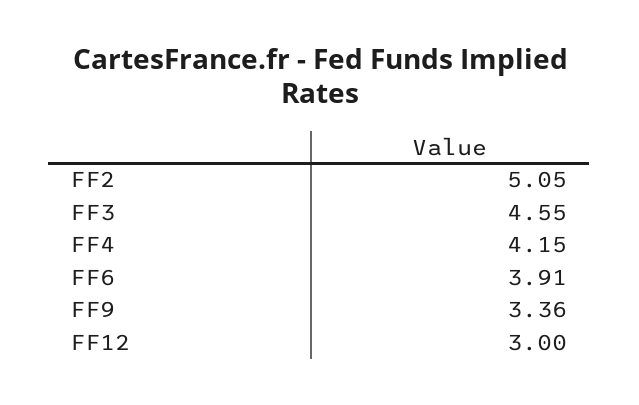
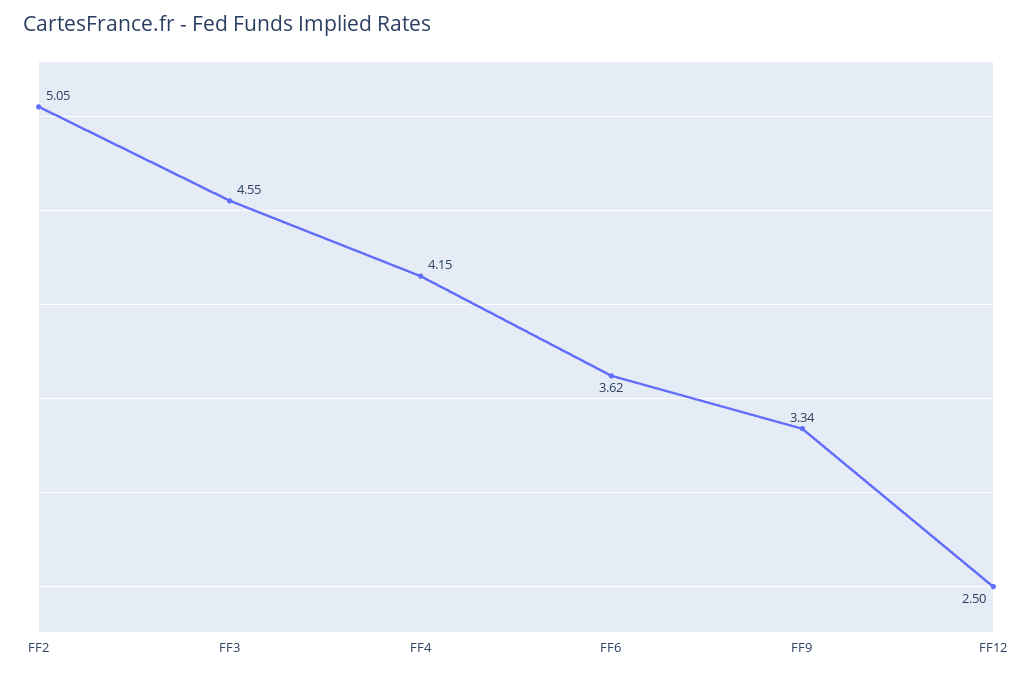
  {
    "FF2": 5.05,
    "FF3": 4.55,
    "FF4": 4.15,
-   "FF6": 3.91,
+   "FF6": 3.62,
-   "FF9": 3.36,
+   "FF9": 3.34,
-   "FF12": 3
+   "FF12": 2.5
  }

